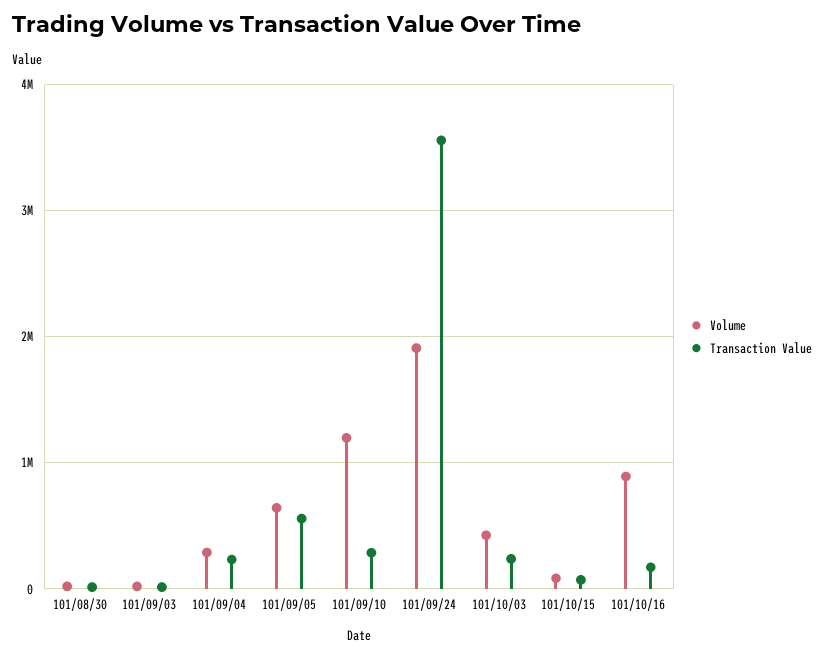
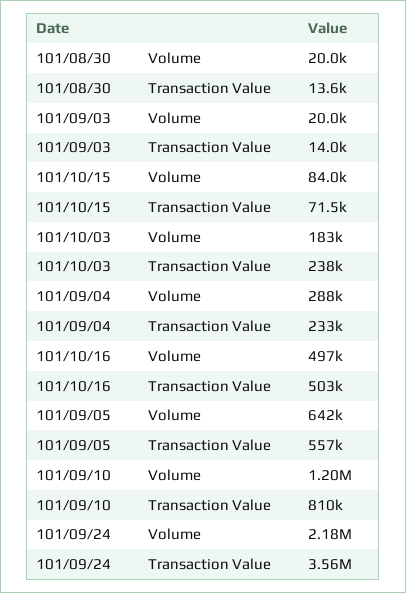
  {
    "Volume": {
      "101/08/30": 20000,
      "101/09/03": 20000,
      "101/09/04": 288000,
      "101/09/05": 642000,
      "101/09/10": 1200000,
-     "101/09/24": 1900000,
+     "101/09/24": 2180000,
-     "101/10/03": 400000,
+     "101/10/03": 183000,
      "101/10/15": 84000,
-     "101/10/16": 900000
+     "101/10/16": 497000
    },
    "Transaction Value": {
      "101/08/30": 13600,
      "101/09/03": 14000,
      "101/09/04": 233000,
      "101/09/05": 557000,
-     "101/09/10": 300000,
+     "101/09/10": 810000,
      "101/09/24": 3560000,
      "101/10/03": 238000,
      "101/10/15": 71500,
-     "101/10/16": 200000
+     "101/10/16": 503000
    }
  }

